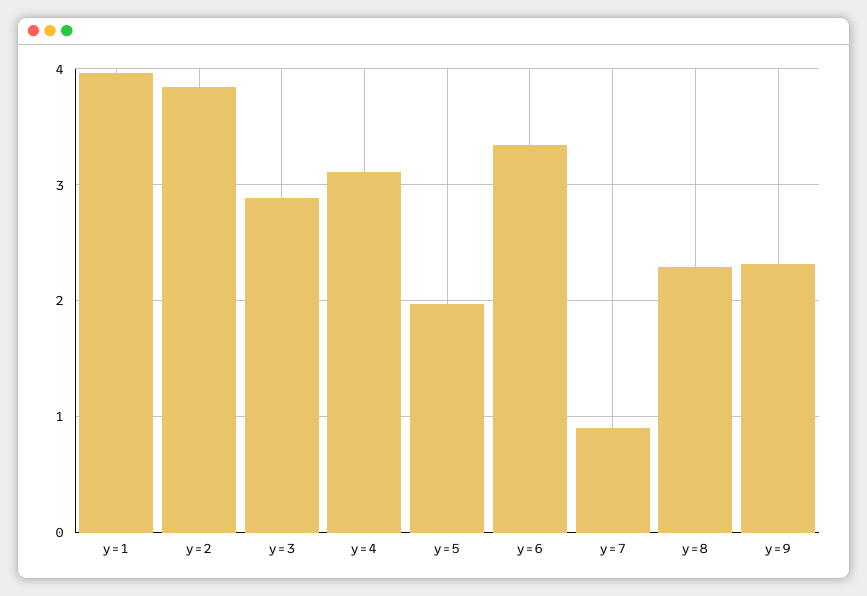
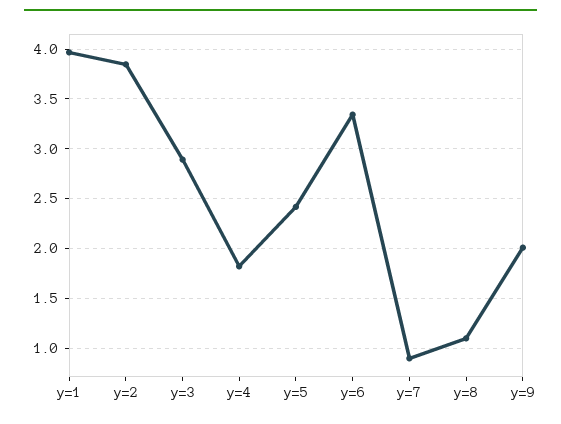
  {
    "y=1": 4,
    "y=2": 3.8,
    "y=3": 2.9,
-   "y=4": 3.1,
+   "y=4": 1.8,
-   "y=5": 2,
+   "y=5": 2.4,
    "y=6": 3.3,
    "y=7": 0.9,
-   "y=8": 2.3,
+   "y=8": 1.1,
-   "y=9": 2.3
+   "y=9": 2
  }

